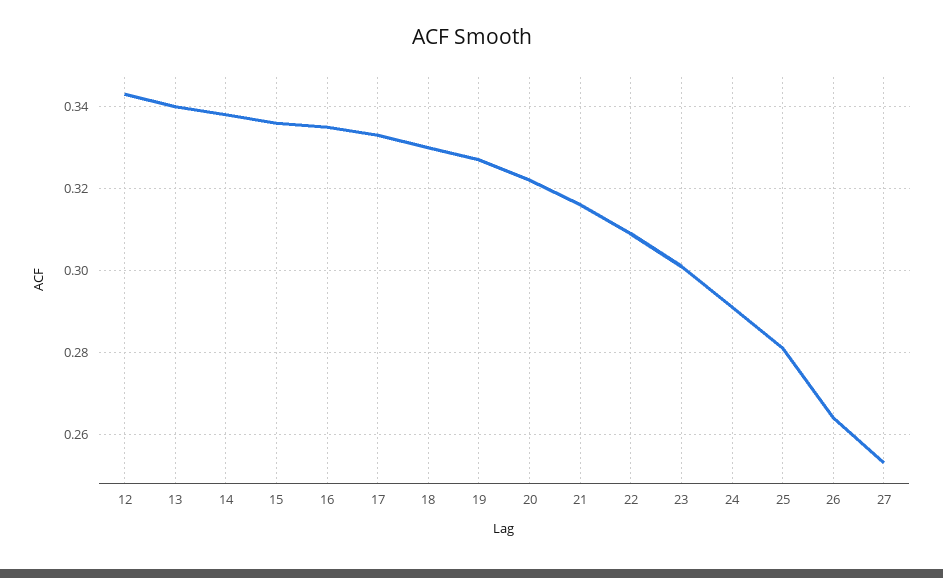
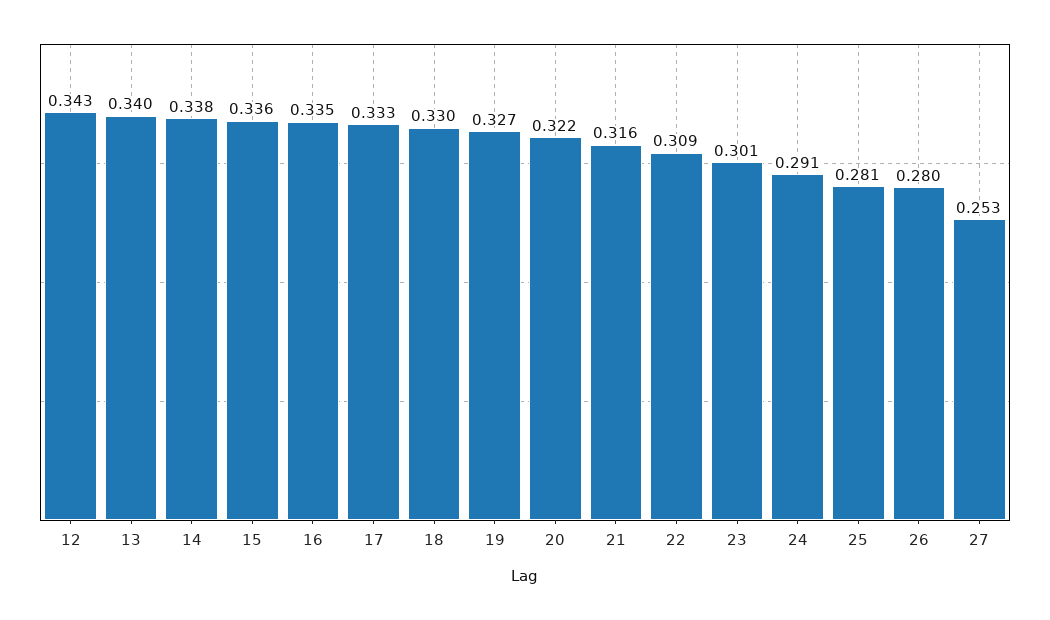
  {
    "12": 0.343,
    "13": 0.34,
    "14": 0.338,
    "15": 0.336,
    "16": 0.335,
    "17": 0.333,
    "18": 0.33,
    "19": 0.327,
    "20": 0.322,
    "21": 0.316,
    "22": 0.309,
    "23": 0.301,
    "24": 0.291,
    "25": 0.281,
-   "26": 0.265,
+   "26": 0.28,
    "27": 0.253
  }

